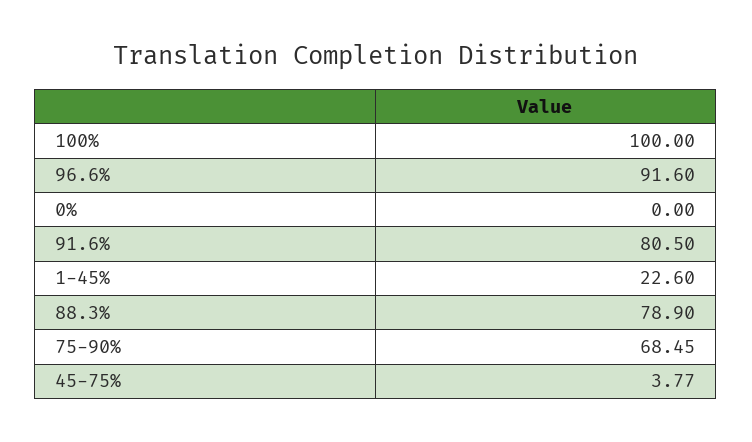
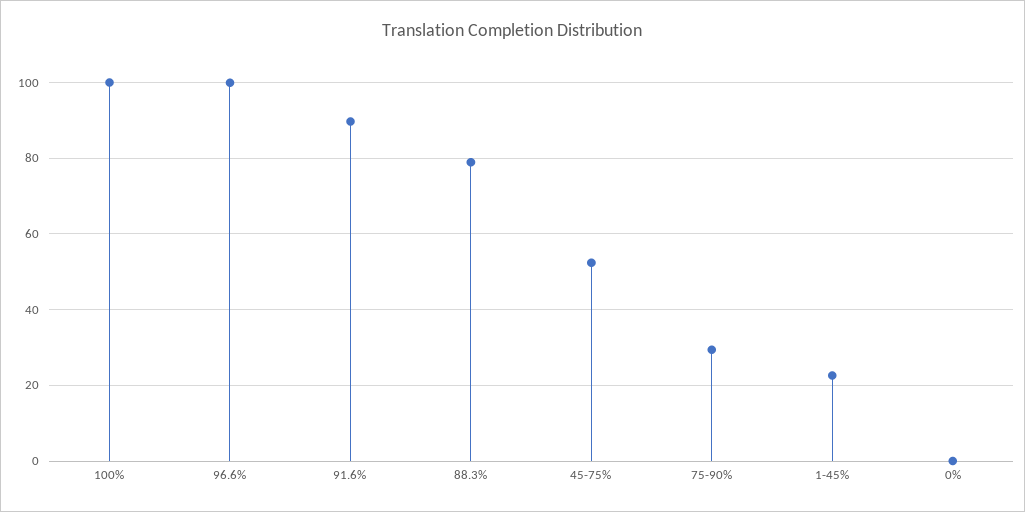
  {
    "100%": 100,
-   "96.6%": 91.6,
+   "96.6%": 100,
    "0%": 0,
-   "91.6%": 80.5,
+   "91.6%": 90,
    "1-45%": 22.6,
    "88.3%": 78.9,
-   "75-90%": 68.45,
+   "75-90%": 30,
-   "45-75%": 3.77
+   "45-75%": 52
  }

